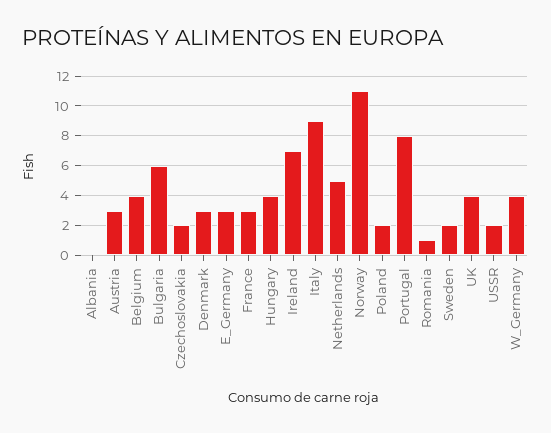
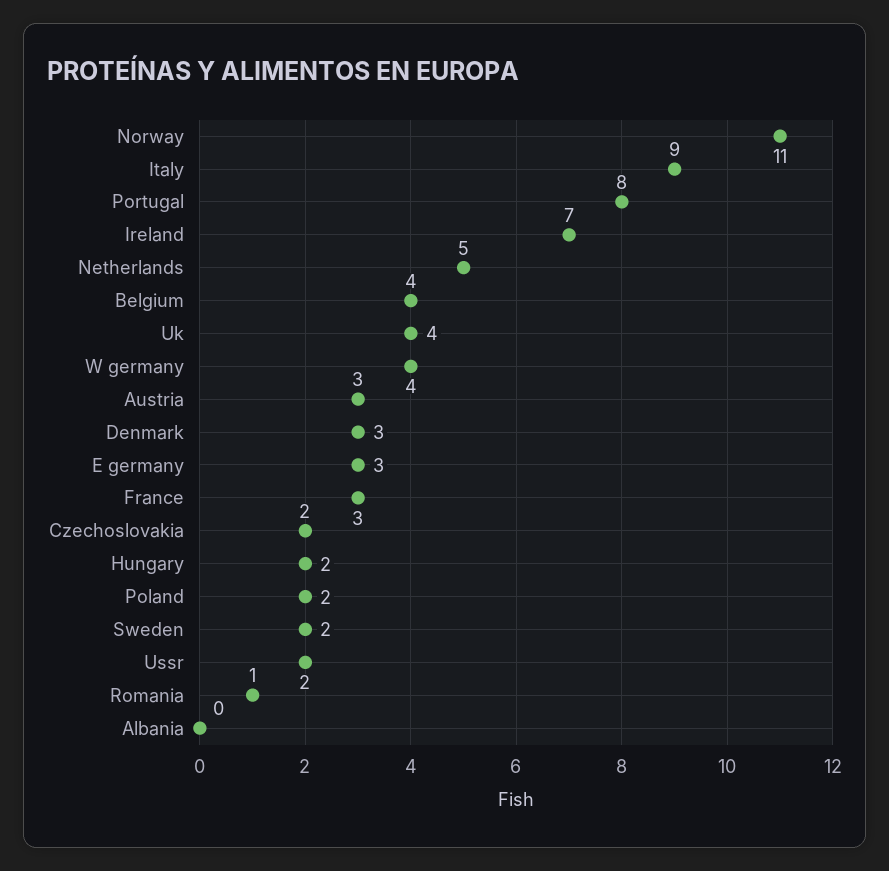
  {
    "Albania": 0,
    "Austria": 3,
    "Belgium": 4,
-   "Bulgaria": 6,
    "Czechoslovakia": 2,
    "Denmark": 3,
    "E_Germany": 3,
    "France": 3,
-   "Hungary": 4,
+   "Hungary": 2,
    "Ireland": 7,
    "Italy": 9,
    "Netherlands": 5,
    "Norway": 11,
    "Poland": 2,
    "Portugal": 8,
    "Romania": 1,
    "Sweden": 2,
    "UK": 4,
    "USSR": 2,
    "W_Germany": 4
  }

